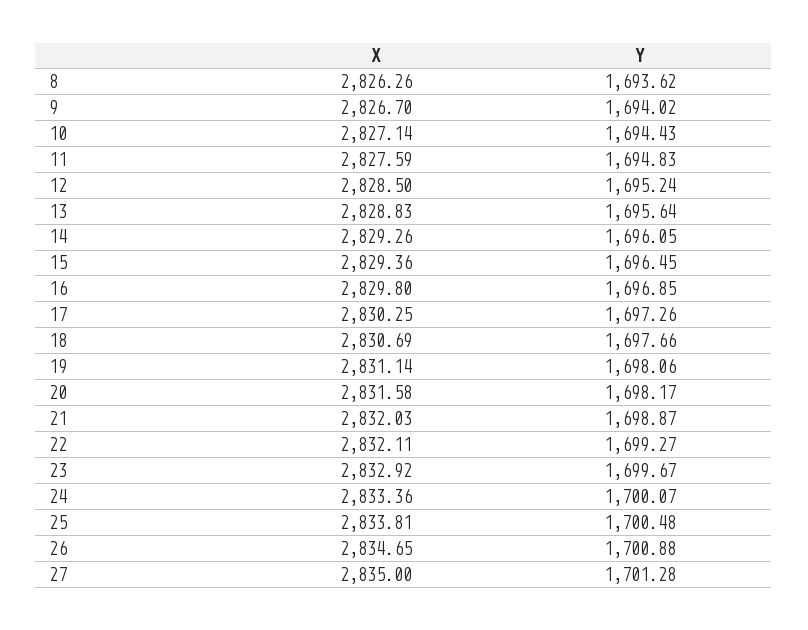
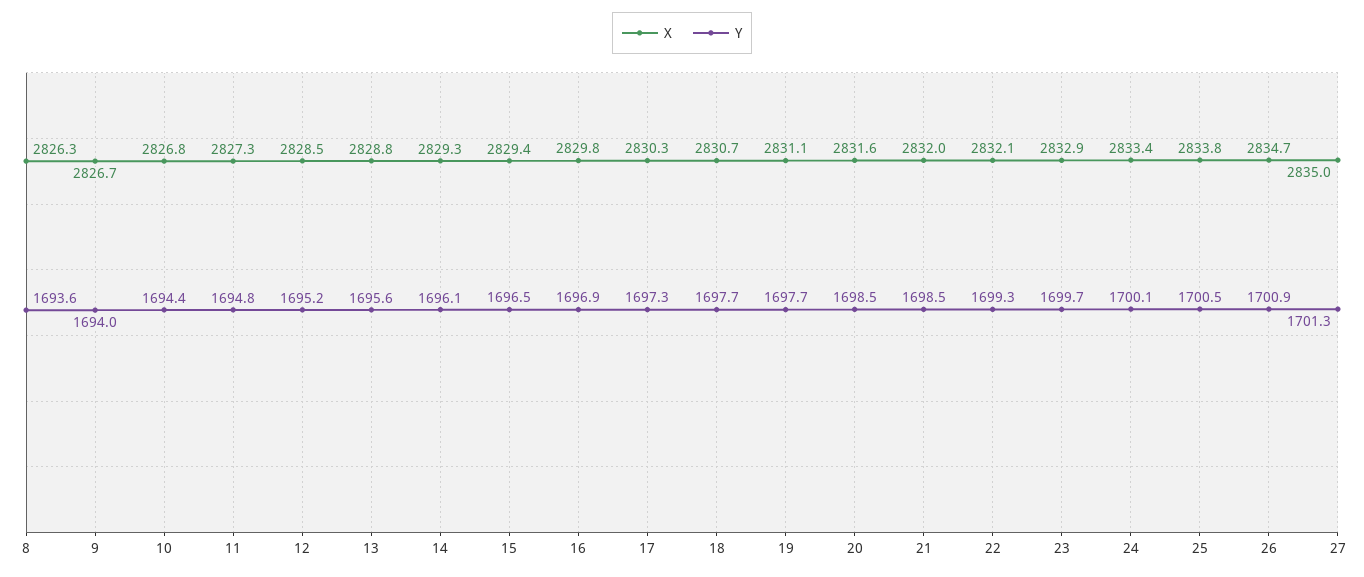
  {
    "X": {
      "8": 2826.26,
      "9": 2826.7,
-     "10": 2827.14,
+     "10": 2826.8,
-     "11": 2827.59,
+     "11": 2827.3,
      "12": 2828.5,
      "13": 2828.83,
      "14": 2829.26,
      "15": 2829.36,
      "16": 2829.8,
      "17": 2830.25,
      "18": 2830.69,
      "19": 2831.14,
      "20": 2831.58,
      "21": 2832.03,
      "22": 2832.11,
      "23": 2832.92,
      "24": 2833.36,
      "25": 2833.81,
      "26": 2834.65,
      "27": 2835
    },
    "Y": {
      "8": 1693.62,
      "9": 1694.02,
      "10": 1694.43,
      "11": 1694.83,
      "12": 1695.24,
      "13": 1695.64,
      "14": 1696.05,
      "15": 1696.45,
      "16": 1696.85,
      "17": 1697.26,
      "18": 1697.66,
-     "19": 1698.06,
+     "19": 1697.7,
-     "20": 1698.17,
+     "20": 1698.5,
-     "21": 1698.87,
+     "21": 1698.5,
      "22": 1699.27,
      "23": 1699.67,
      "24": 1700.07,
      "25": 1700.48,
      "26": 1700.88,
      "27": 1701.28
    }
  }

